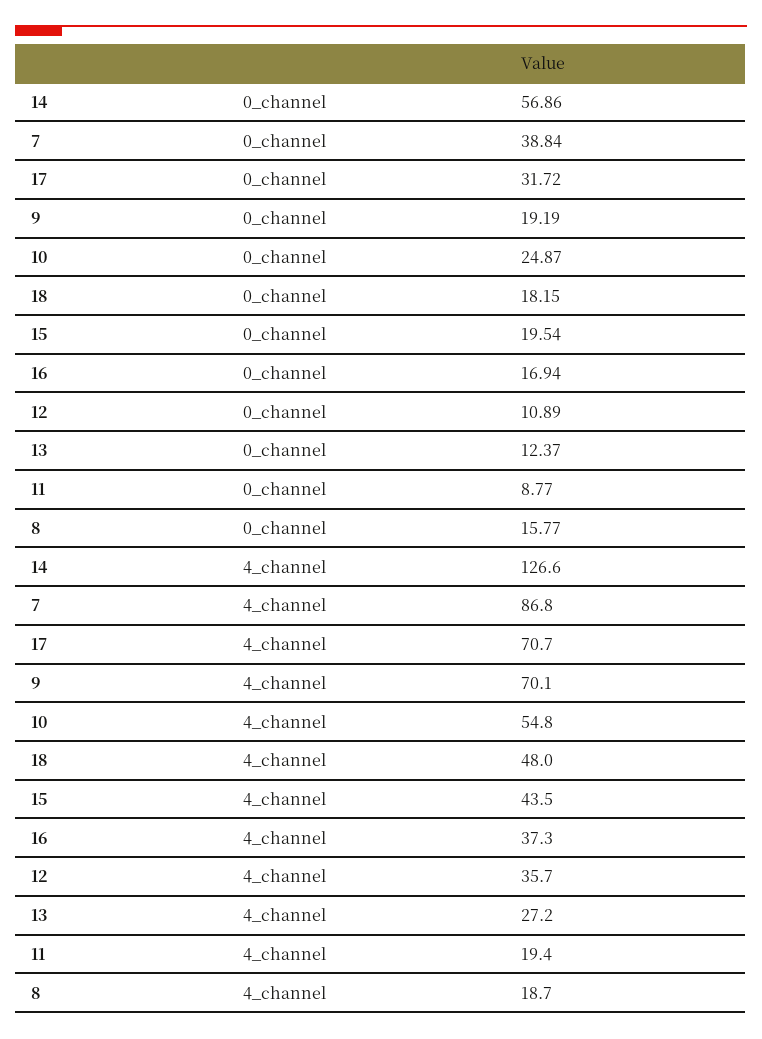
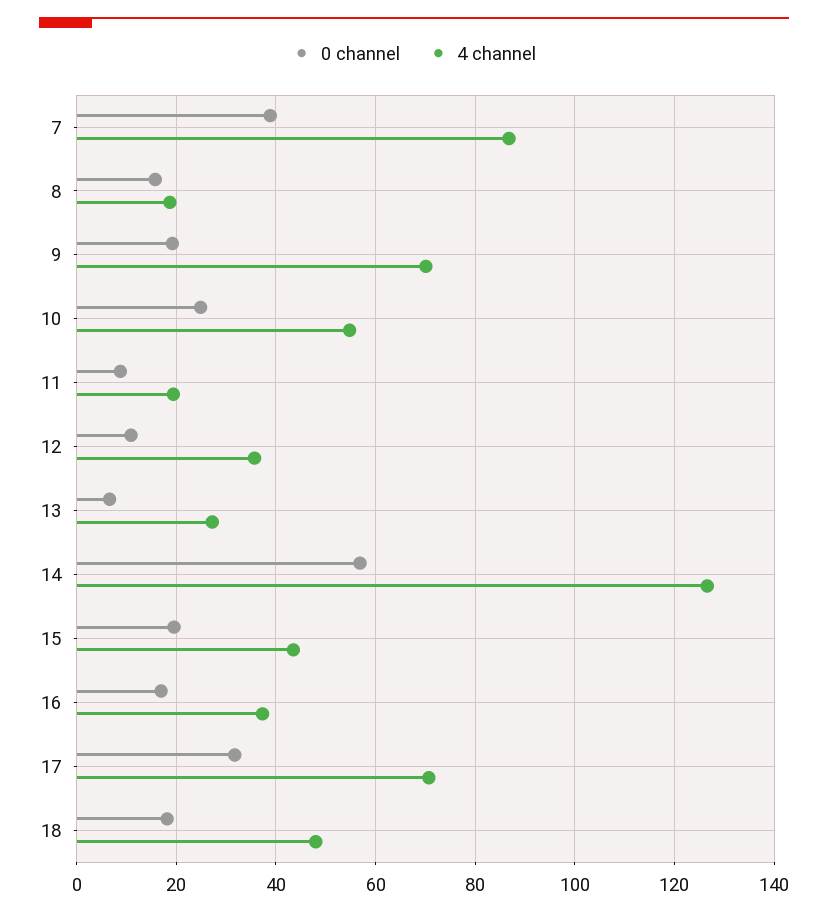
  {
    "0_channel": {
      "14": 56.86,
      "7": 38.84,
      "17": 31.72,
      "9": 19.19,
      "10": 24.87,
      "18": 18.15,
      "15": 19.54,
      "16": 16.94,
      "12": 10.89,
-     "13": 12.37,
+     "13": 6,
      "11": 8.77,
      "8": 15.77
    },
    "4_channel": {
      "14": 126.6,
      "7": 86.8,
      "17": 70.7,
      "9": 70.1,
      "10": 54.8,
      "18": 48,
      "15": 43.5,
      "16": 37.3,
      "12": 35.7,
      "13": 27.2,
      "11": 19.4,
      "8": 18.7
    }
  }

